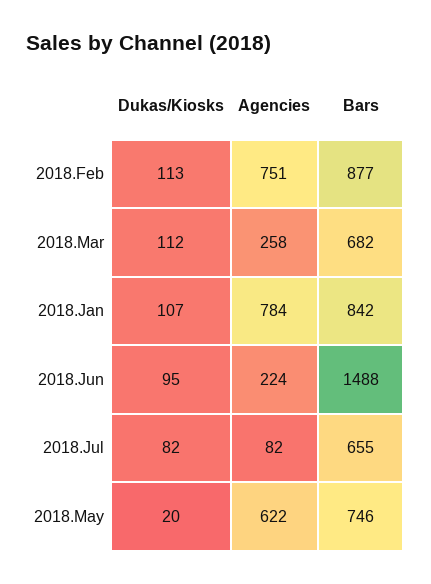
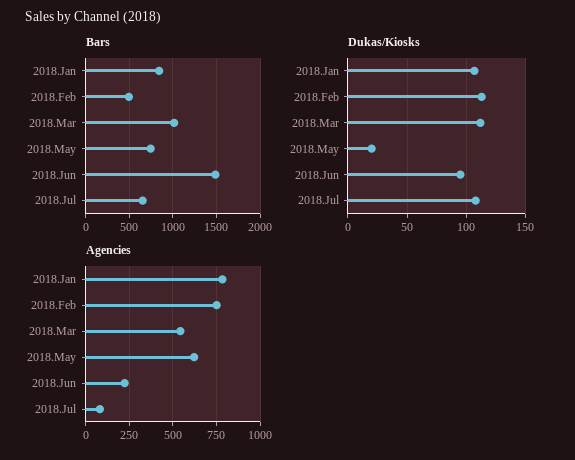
  {
    "Dukas/Kiosks": {
      "2018.Feb": 113,
      "2018.Mar": 112,
      "2018.Jan": 107,
      "2018.Jun": 95,
-     "2018.Jul": 82,
+     "2018.Jul": 110,
      "2018.May": 20
    },
    "Agencies": {
      "2018.Feb": 751,
-     "2018.Mar": 258,
+     "2018.Mar": 550,
      "2018.Jan": 784,
      "2018.Jun": 224,
      "2018.Jul": 82,
      "2018.May": 622
    },
    "Bars": {
-     "2018.Feb": 877,
+     "2018.Feb": 500,
-     "2018.Mar": 682,
+     "2018.Mar": 1000,
      "2018.Jan": 842,
      "2018.Jun": 1488,
      "2018.Jul": 655,
      "2018.May": 746
    }
  }

